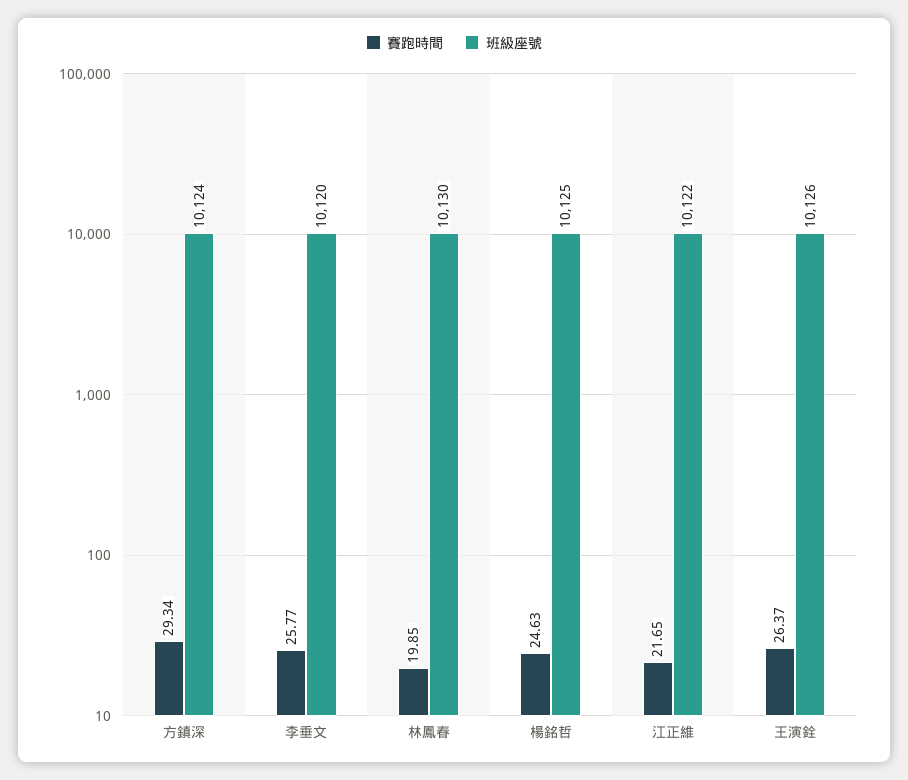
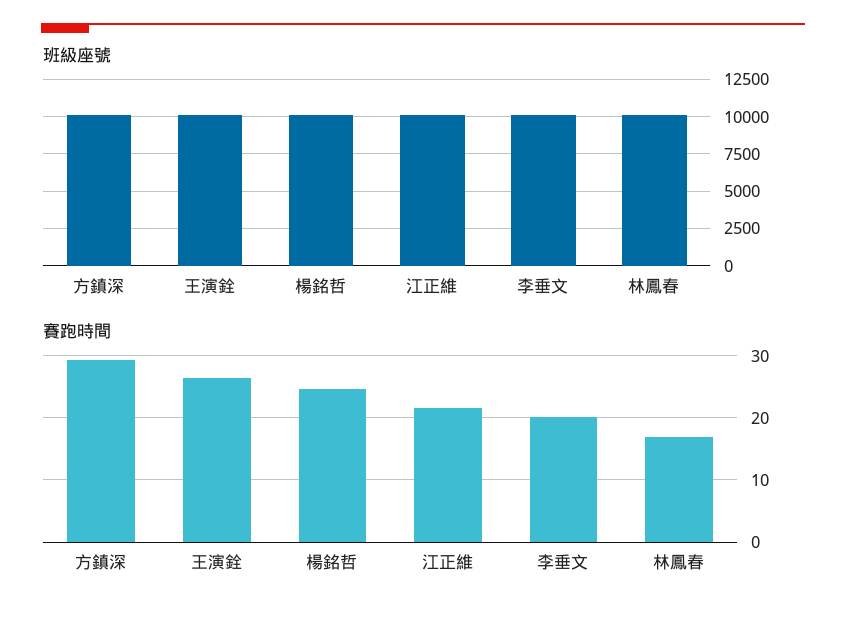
  {
    "賽跑時間": {
      "方鎮深": 29.34,
-     "李垂文": 25.77,
+     "李垂文": 20,
-     "林鳳春": 19.85,
+     "林鳳春": 17,
      "楊銘哲": 24.63,
      "江正維": 21.65,
      "王演銓": 26.37
    },
    "班級座號": {
      "方鎮深": 10124,
      "李垂文": 10120,
      "林鳳春": 10130,
      "楊銘哲": 10125,
      "江正維": 10122,
      "王演銓": 10126
    }
  }

